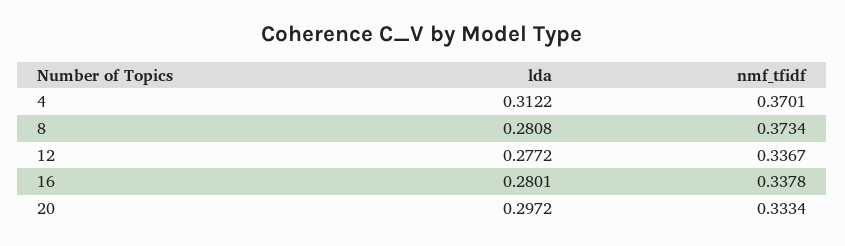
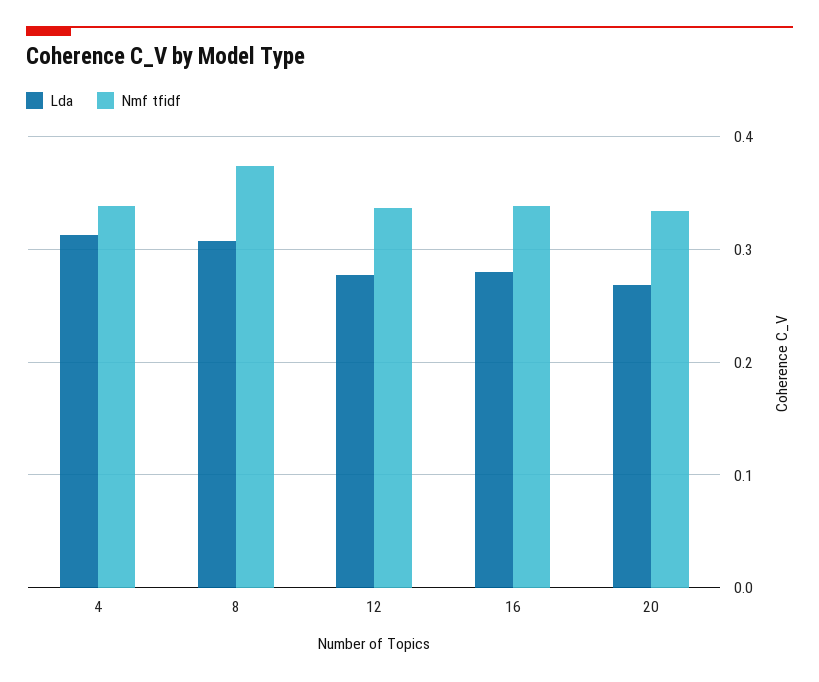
  {
    "lda": {
      "4": 0.3122,
-     "8": 0.2808,
+     "8": 0.31,
      "12": 0.2772,
      "16": 0.2801,
-     "20": 0.2972
+     "20": 0.27
    },
    "nmf_tfidf": {
-     "4": 0.3701,
+     "4": 0.34,
      "8": 0.3734,
      "12": 0.3367,
      "16": 0.3378,
      "20": 0.3334
    }
  }

